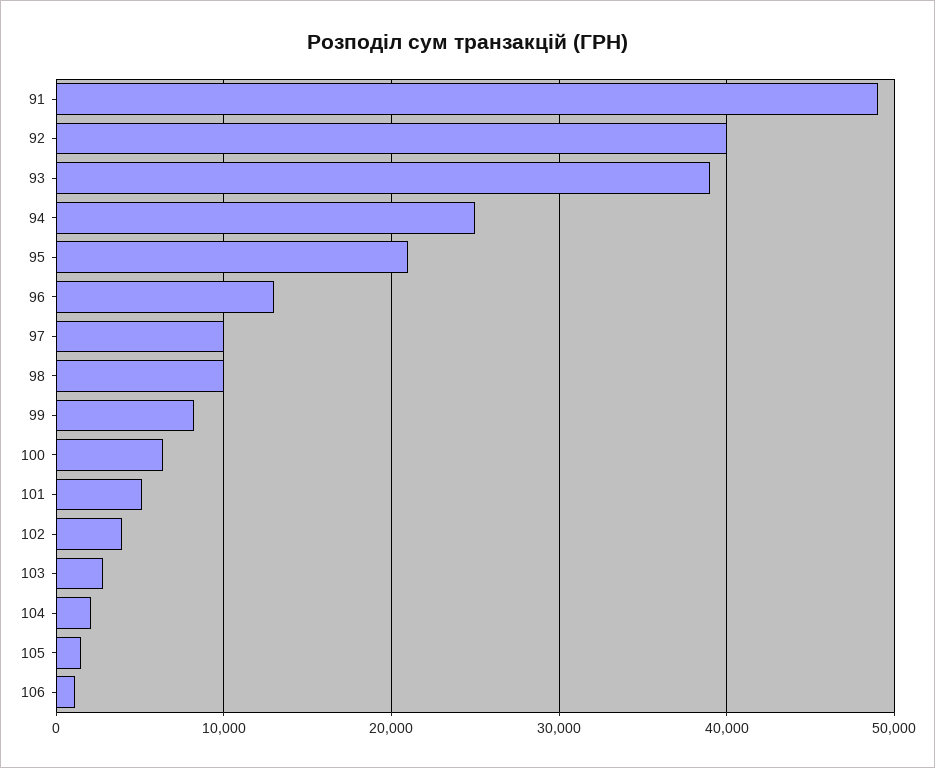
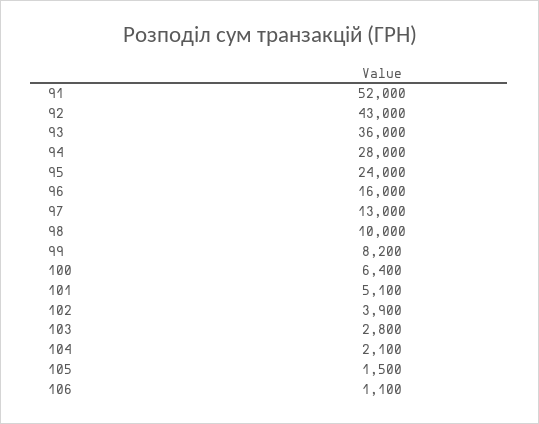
  {
-   "91": 49000,
+   "91": 52000,
-   "92": 40000,
+   "92": 43000,
-   "93": 39000,
+   "93": 36000,
-   "94": 25000,
+   "94": 28000,
-   "95": 21000,
+   "95": 24000,
-   "96": 13000,
+   "96": 16000,
-   "97": 10000,
+   "97": 13000,
    "98": 10000,
    "99": 8200,
    "100": 6400,
    "101": 5100,
    "102": 3900,
    "103": 2800,
    "104": 2100,
    "105": 1500,
    "106": 1100
  }

